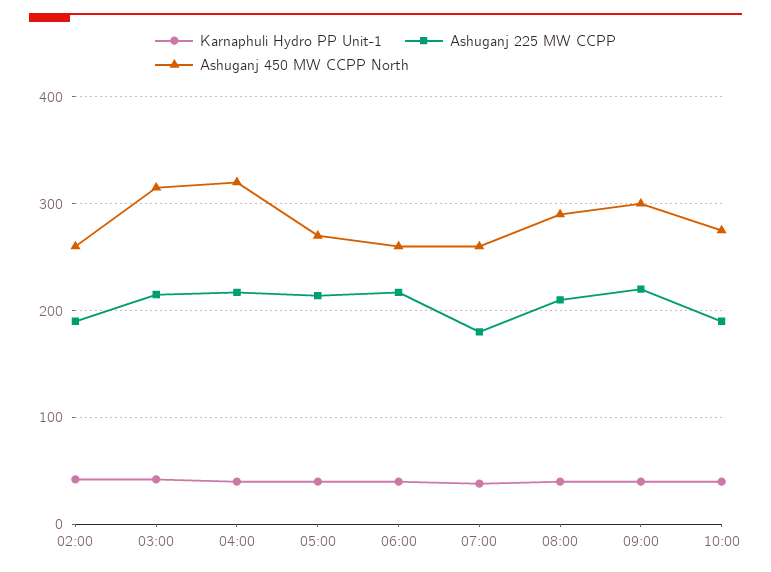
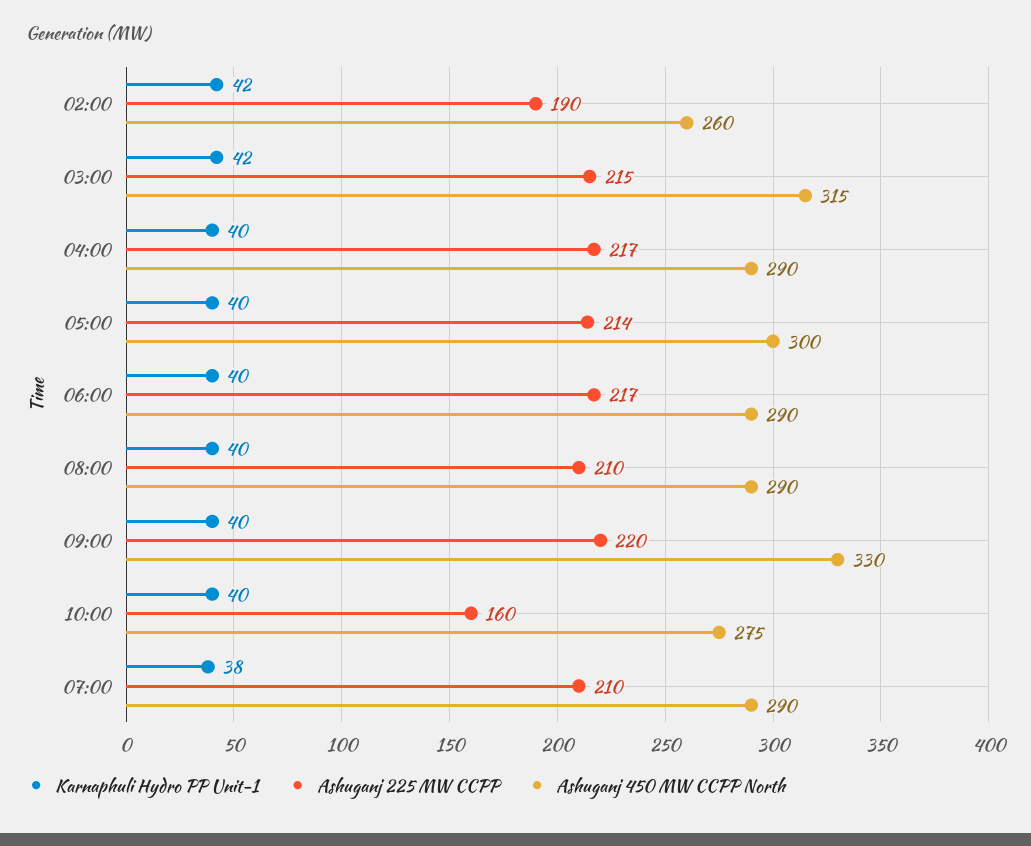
  {
    "Karnaphuli Hydro PP Unit-1": {
      "02:00": 42,
      "03:00": 42,
      "04:00": 40,
      "05:00": 40,
      "06:00": 40,
      "07:00": 38,
      "08:00": 40,
      "09:00": 40,
      "10:00": 40
    },
    "Ashuganj 225 MW CCPP": {
      "02:00": 190,
      "03:00": 215,
      "04:00": 217,
      "05:00": 214,
      "06:00": 217,
-     "07:00": 180,
+     "07:00": 210,
      "08:00": 210,
      "09:00": 220,
-     "10:00": 190
+     "10:00": 160
    },
    "Ashuganj 450 MW CCPP North": {
      "02:00": 260,
      "03:00": 315,
-     "04:00": 320,
+     "04:00": 290,
-     "05:00": 270,
+     "05:00": 300,
-     "06:00": 260,
+     "06:00": 290,
-     "07:00": 260,
+     "07:00": 290,
      "08:00": 290,
-     "09:00": 300,
+     "09:00": 330,
      "10:00": 275
    }
  }

